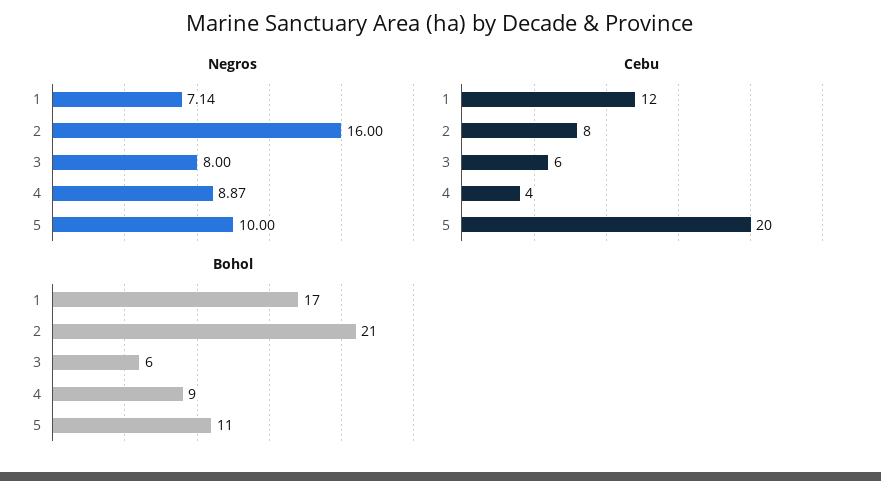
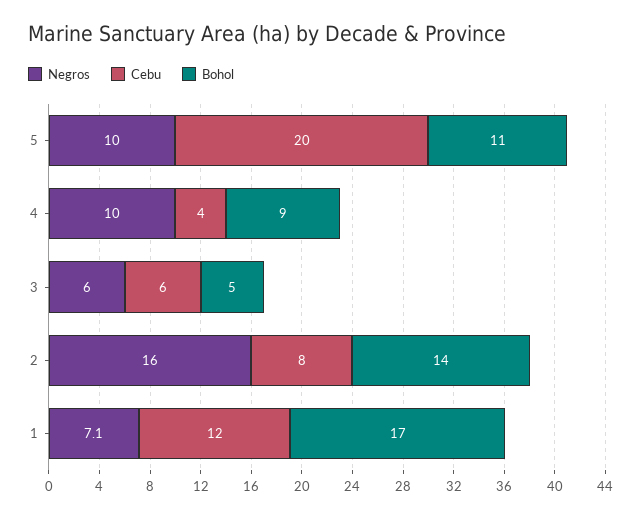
  {
    "Negros": {
      "1": 7.14,
      "2": 16,
-     "3": 8,
+     "3": 6,
-     "4": 8.87,
+     "4": 10,
      "5": 10
    },
    "Cebu": {
      "1": 12,
      "2": 8,
      "3": 6,
      "4": 4,
      "5": 20
    },
    "Bohol": {
      "1": 17,
-     "2": 21,
+     "2": 14,
-     "3": 6,
+     "3": 5,
      "4": 9,
      "5": 11
    }
  }

